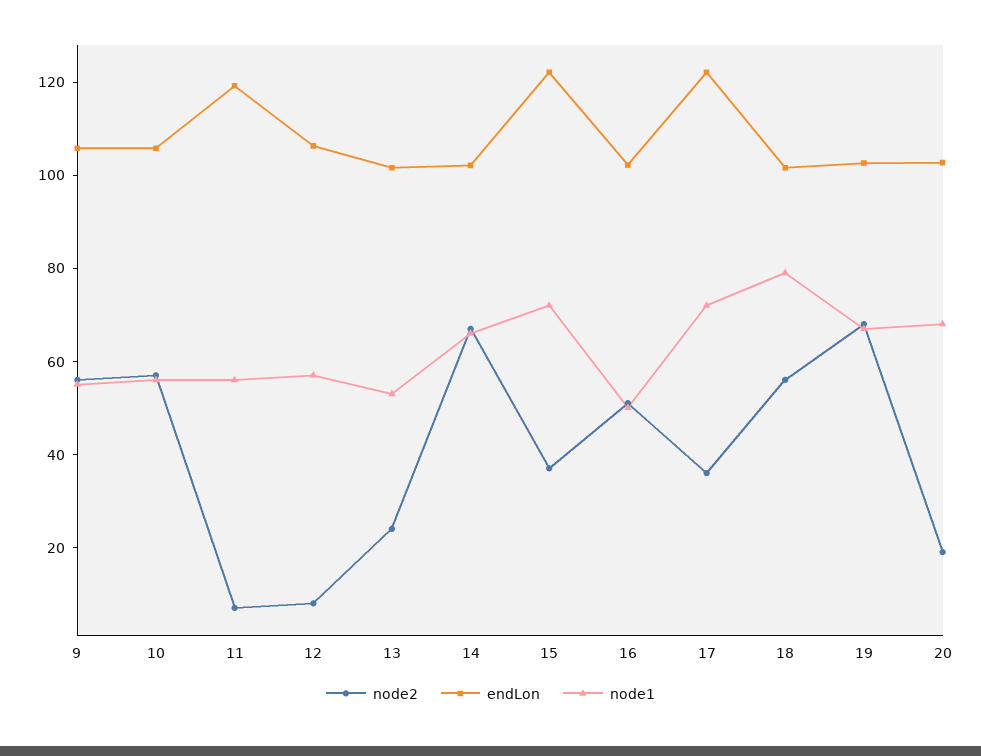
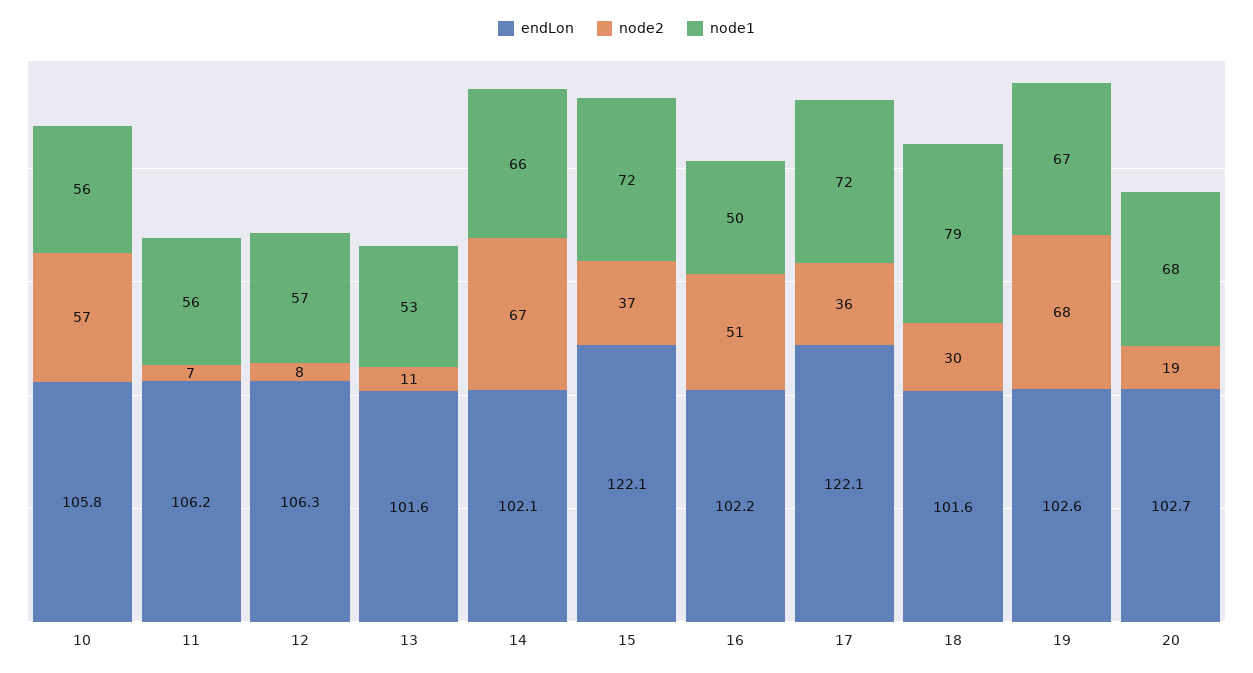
  {
    "node2": {
-     "9": 55,
      "10": 57,
      "11": 7,
      "12": 8,
-     "13": 25,
+     "13": 11,
      "14": 67,
      "15": 37,
      "16": 51,
      "17": 36,
-     "18": 55,
+     "18": 30,
      "19": 68,
      "20": 19
    },
    "endLon": {
-     "9": 105,
      "10": 105.8,
-     "11": 120,
+     "11": 106.2,
      "12": 106.3,
      "13": 101.6,
      "14": 102.1,
      "15": 122.1,
      "16": 102.2,
      "17": 122.1,
      "18": 101.6,
      "19": 102.6,
      "20": 102.7
    },
    "node1": {
-     "9": 55,
      "10": 56,
      "11": 56,
      "12": 57,
      "13": 53,
      "14": 66,
      "15": 72,
      "16": 50,
      "17": 72,
      "18": 79,
      "19": 67,
      "20": 68
    }
  }

